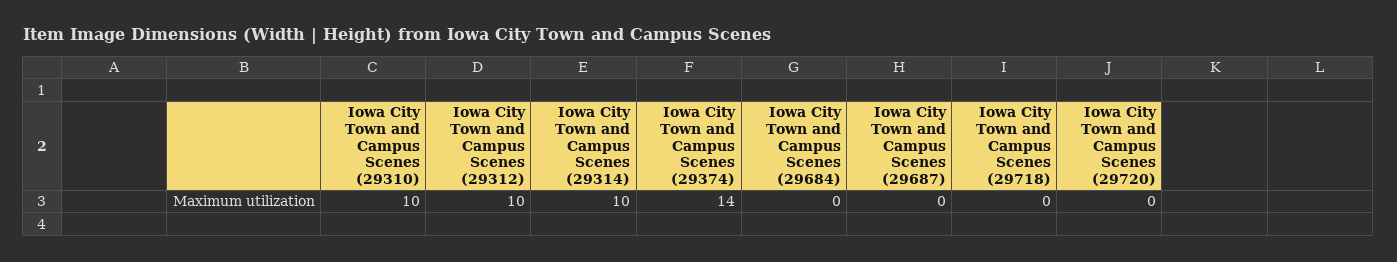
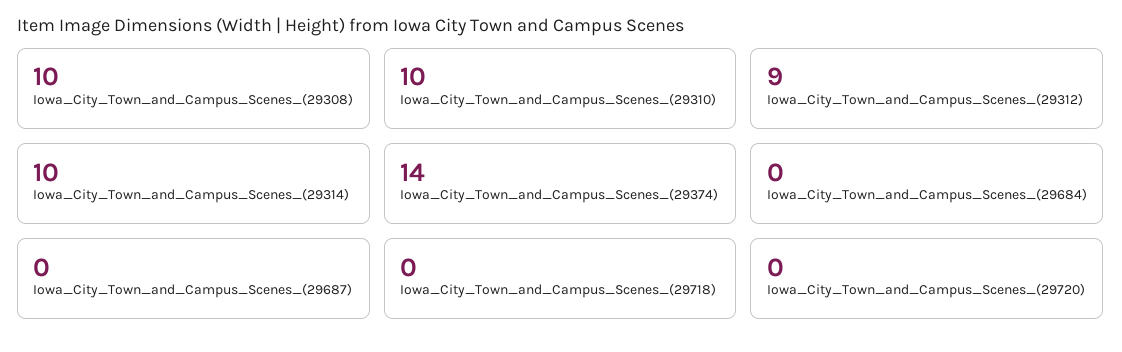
  {
    "Iowa City Town and Campus Scenes (29310)": 10,
-   "Iowa City Town and Campus Scenes (29312)": 10,
+   "Iowa City Town and Campus Scenes (29312)": 9,
    "Iowa City Town and Campus Scenes (29314)": 10,
    "Iowa City Town and Campus Scenes (29374)": 14,
    "Iowa City Town and Campus Scenes (29684)": 0,
    "Iowa City Town and Campus Scenes (29687)": 0,
    "Iowa City Town and Campus Scenes (29718)": 0,
-   "Iowa City Town and Campus Scenes (29720)": 0
+   "Iowa City Town and Campus Scenes (29720)": 0,
+   "Iowa_City_Town_and_Campus_Scenes_(29308)": 10
  }

